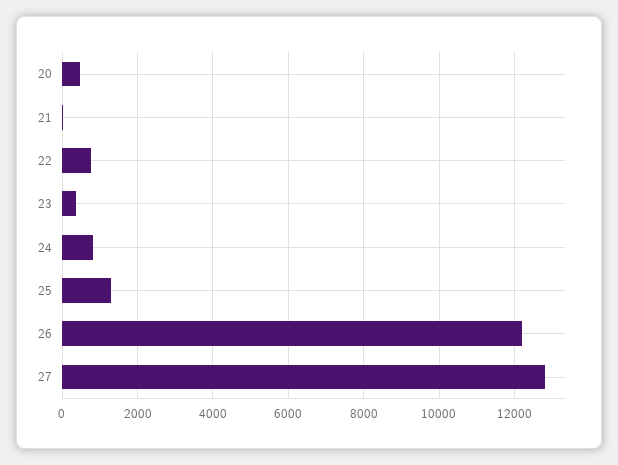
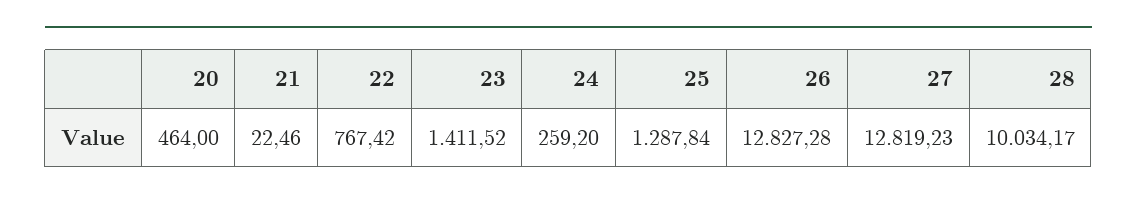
  {
    "20": 464,
    "21": 22.46,
    "22": 767.42,
-   "23": 400,
+   "23": 1411.52,
-   "24": 800,
+   "24": 259.2,
    "25": 1287.84,
-   "26": 12200,
+   "26": 12827.28,
-   "27": 12819.23
+   "27": 12819.23,
+   "28": 10034.17
  }

